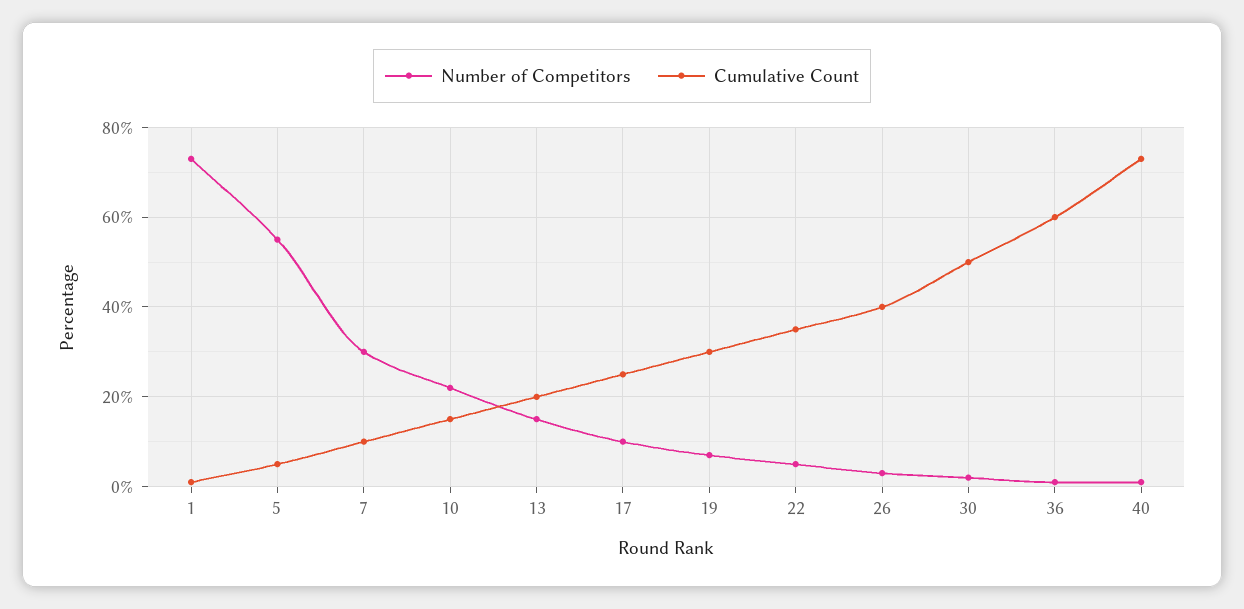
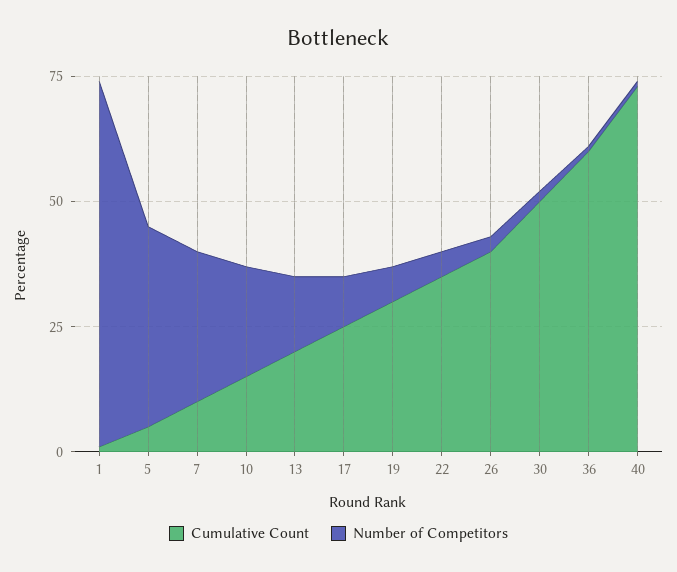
  {
    "Number of Competitors": {
      "1": 75,
-     "5": 55,
+     "5": 40,
      "7": 30,
      "10": 20,
      "13": 15,
      "17": 10,
      "19": 5,
      "22": 5,
      "26": 5,
      "30": 0,
      "36": 0,
      "40": 0
    },
    "Cumulative Count": {
      "1": 0,
      "5": 5,
      "7": 10,
      "10": 15,
      "13": 20,
      "17": 25,
      "19": 30,
      "22": 35,
      "26": 40,
      "30": 50,
      "36": 60,
      "40": 75
    }
  }

